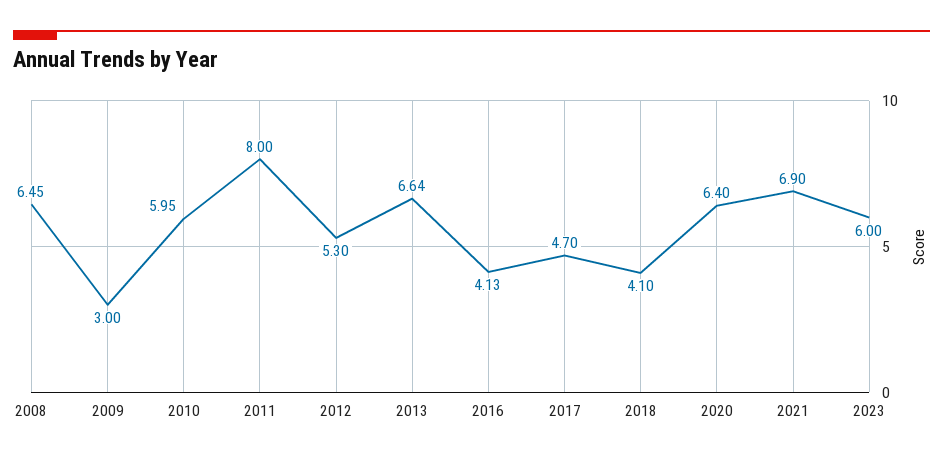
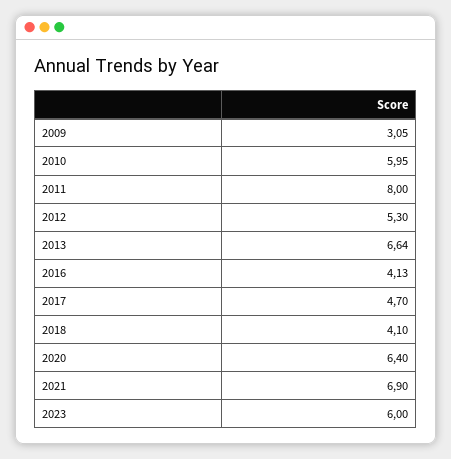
  {
-   "2008": 6.45,
-   "2009": 3,
+   "2009": 3.05,
    "2010": 5.95,
    "2011": 8,
    "2012": 5.3,
    "2013": 6.64,
    "2016": 4.13,
    "2017": 4.7,
    "2018": 4.1,
    "2020": 6.4,
    "2021": 6.9,
    "2023": 6
  }

